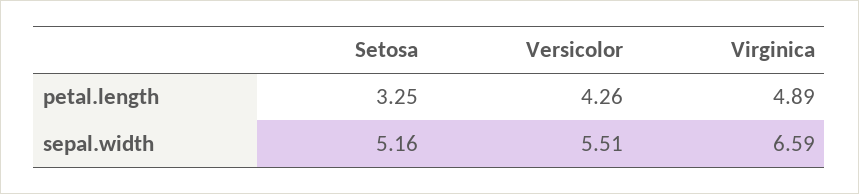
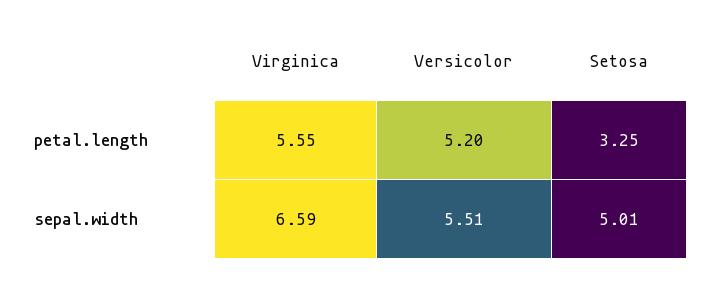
  {
    "Setosa": {
      "petal.length": 3.25,
-     "sepal.width": 5.16
+     "sepal.width": 5.01
    },
    "Versicolor": {
-     "petal.length": 4.26,
+     "petal.length": 5.2,
      "sepal.width": 5.51
    },
    "Virginica": {
-     "petal.length": 4.89,
+     "petal.length": 5.55,
      "sepal.width": 6.59
    }
  }

